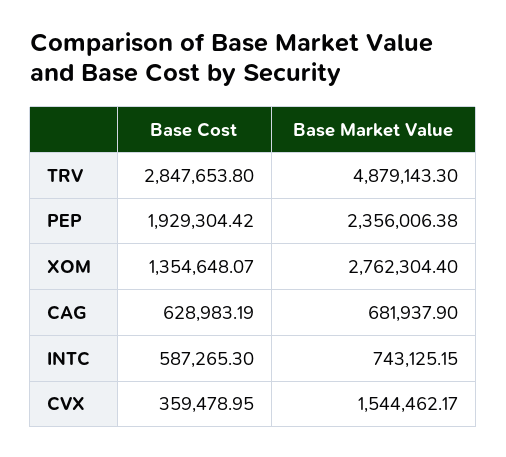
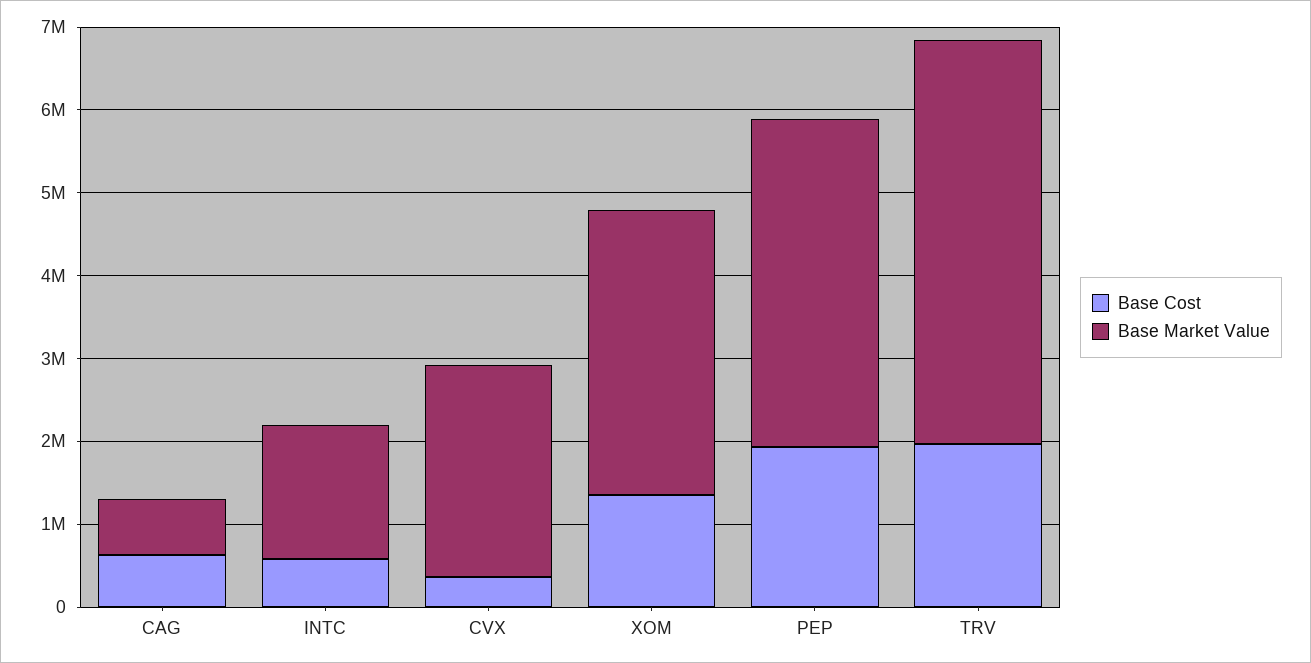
  {
    "Base Cost": {
-     "TRV": 2847653.8,
+     "TRV": 2000000,
      "PEP": 1929304.42,
      "XOM": 1354648.07,
      "CAG": 628983.19,
      "INTC": 587265.3,
      "CVX": 359478.95
    },
    "Base Market Value": {
      "TRV": 4879143.3,
-     "PEP": 2356006.38,
+     "PEP": 4000000,
-     "XOM": 2762304.4,
+     "XOM": 3400000,
      "CAG": 681937.9,
-     "INTC": 743125.15,
+     "INTC": 1600000,
-     "CVX": 1544462.17
+     "CVX": 2600000
    }
  }

